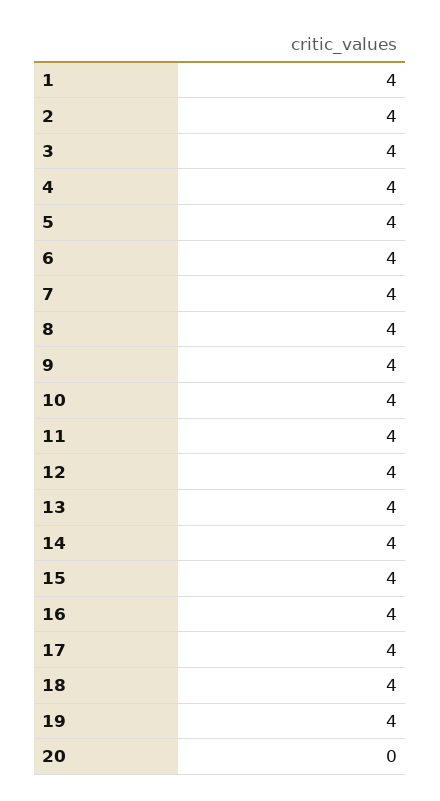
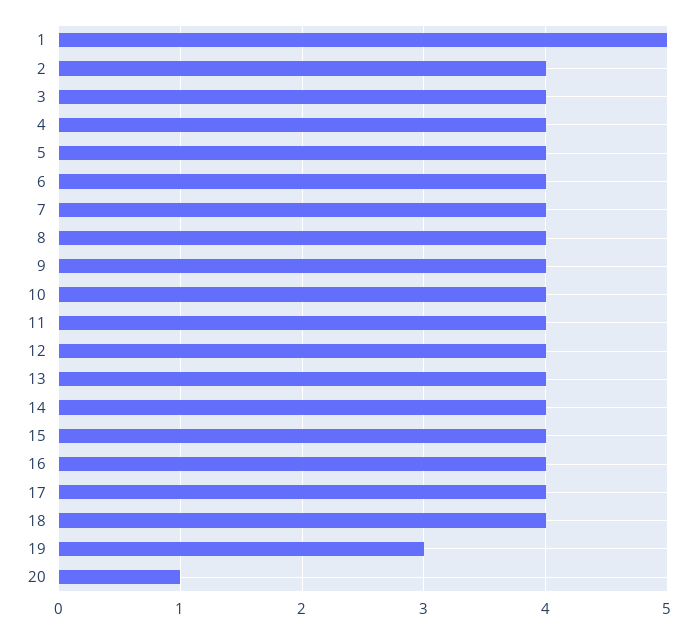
  {
-   "1": 4,
+   "1": 5,
    "2": 4,
    "3": 4,
    "4": 4,
    "5": 4,
    "6": 4,
    "7": 4,
    "8": 4,
    "9": 4,
    "10": 4,
    "11": 4,
    "12": 4,
    "13": 4,
    "14": 4,
    "15": 4,
    "16": 4,
    "17": 4,
    "18": 4,
-   "19": 4,
+   "19": 3,
-   "20": 0
+   "20": 1
  }

